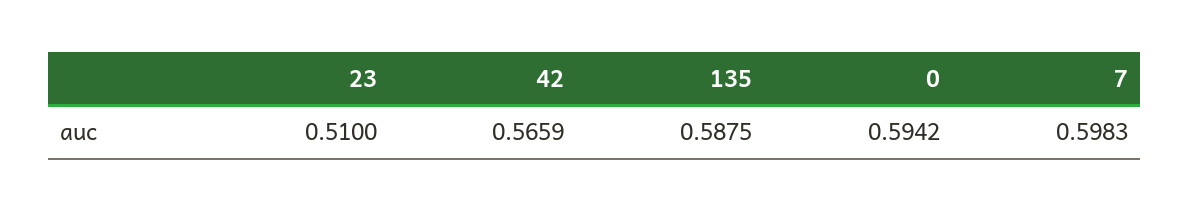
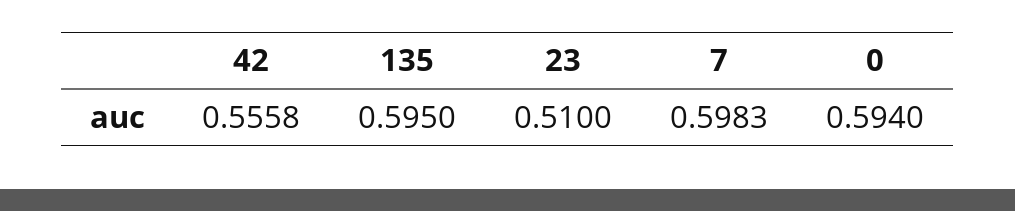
  {
    "23": 0.51,
-   "42": 0.5659,
+   "42": 0.5558,
-   "135": 0.5875,
+   "135": 0.595,
-   "0": 0.5942,
+   "0": 0.594,
    "7": 0.5983
  }

